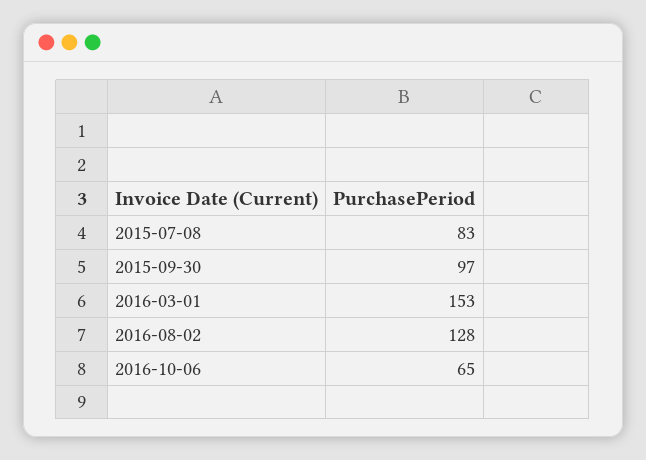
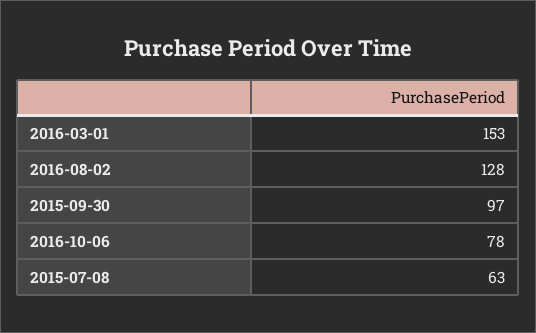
  {
-   "2015-07-08": 83,
+   "2015-07-08": 63,
    "2015-09-30": 97,
    "2016-03-01": 153,
    "2016-08-02": 128,
-   "2016-10-06": 65
+   "2016-10-06": 78
  }

